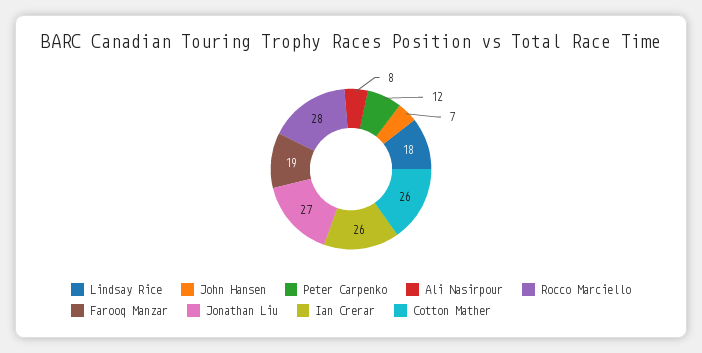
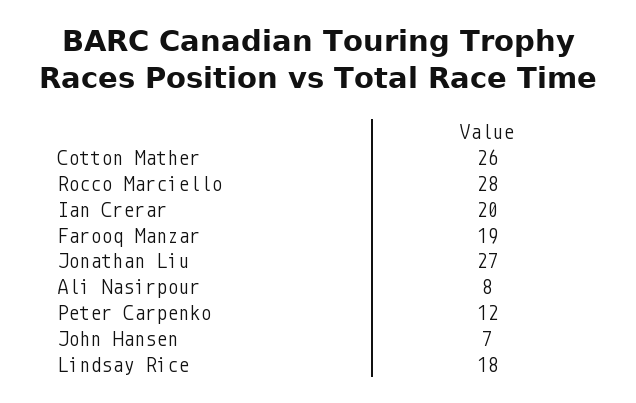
  {
    "Lindsay Rice": 18,
    "John Hansen": 7,
    "Peter Carpenko": 12,
    "Ali Nasirpour": 8,
    "Rocco Marciello": 28,
    "Farooq Manzar": 19,
    "Jonathan Liu": 27,
-   "Ian Crerar": 26,
+   "Ian Crerar": 20,
    "Cotton Mather": 26
  }

